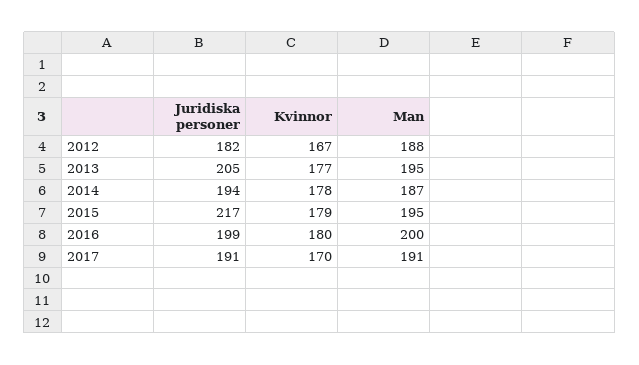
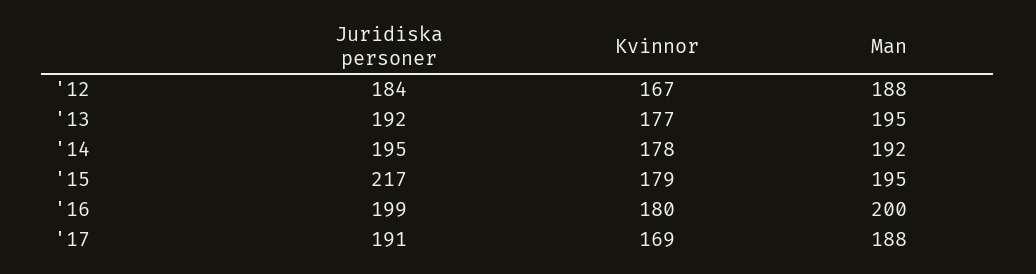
  {
    "Juridiska personer": {
-     "2012": 182,
+     "2012": 184,
-     "2013": 205,
+     "2013": 192,
-     "2014": 194,
+     "2014": 195,
      "2015": 217,
      "2016": 199,
      "2017": 191
    },
    "Kvinnor": {
      "2012": 167,
      "2013": 177,
      "2014": 178,
      "2015": 179,
      "2016": 180,
-     "2017": 170
+     "2017": 169
    },
    "Man": {
      "2012": 188,
      "2013": 195,
-     "2014": 187,
+     "2014": 192,
      "2015": 195,
      "2016": 200,
-     "2017": 191
+     "2017": 188
    }
  }

